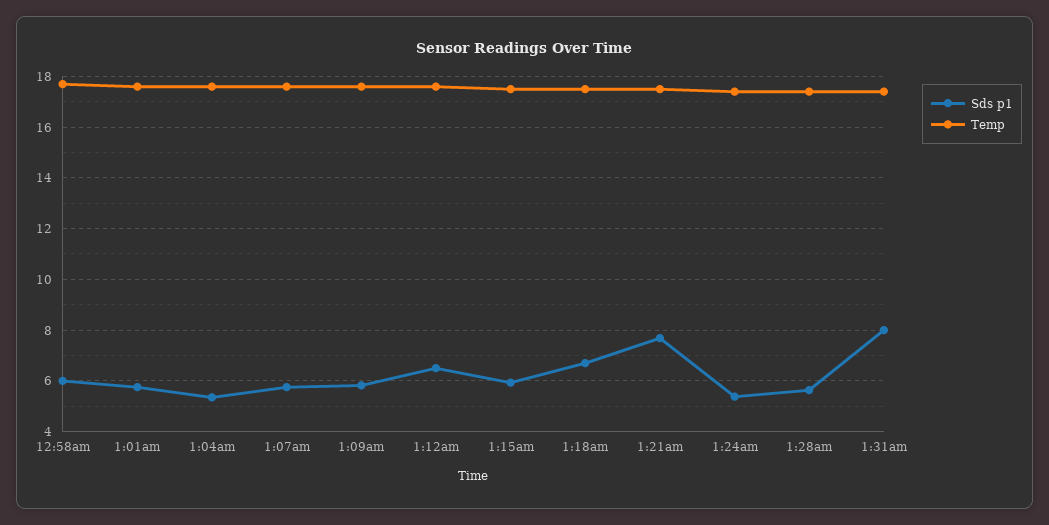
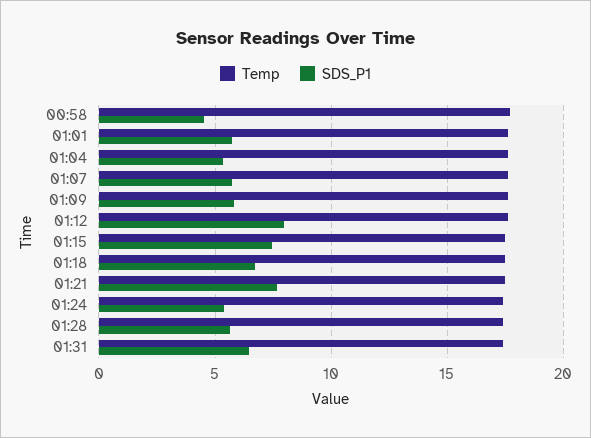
  {
    "Sds p1": {
-     "12:58am": 6,
+     "12:58am": 4.5,
      "1:01am": 5.75,
      "1:04am": 5.25,
      "1:07am": 5.75,
      "1:09am": 5.75,
-     "1:12am": 6.5,
+     "1:12am": 8,
-     "1:15am": 6,
+     "1:15am": 7.5,
      "1:18am": 6.75,
      "1:21am": 7.75,
      "1:24am": 5.5,
      "1:28am": 5.75,
-     "1:31am": 8
+     "1:31am": 6.5
    },
    "Temp": {
      "12:58am": 17.75,
      "1:01am": 17.5,
      "1:04am": 17.5,
      "1:07am": 17.5,
      "1:09am": 17.5,
      "1:12am": 17.5,
      "1:15am": 17.5,
      "1:18am": 17.5,
      "1:21am": 17.5,
      "1:24am": 17.5,
      "1:28am": 17.5,
      "1:31am": 17.5
    }
  }

